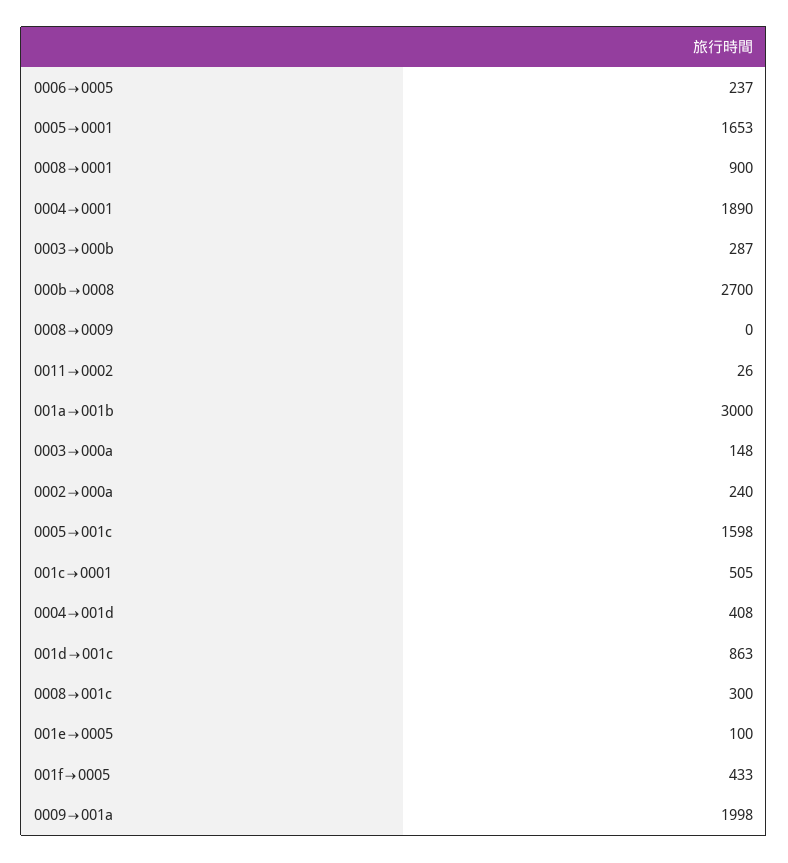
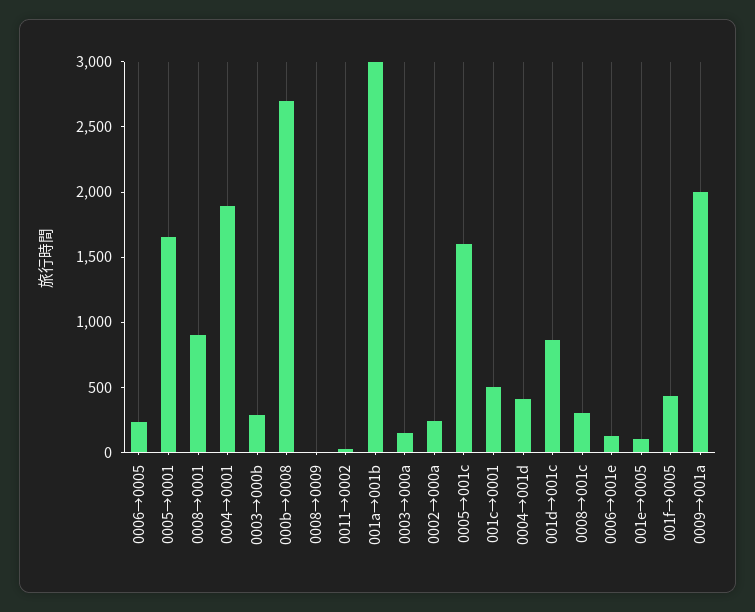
  {
    "0006→0005": 237,
    "0005→0001": 1653,
    "0008→0001": 900,
    "0004→0001": 1890,
    "0003→000b": 287,
    "000b→0008": 2700,
    "0008→0009": 0,
    "0011→0002": 26,
    "001a→001b": 3000,
    "0003→000a": 148,
    "0002→000a": 240,
    "0005→001c": 1598,
    "001c→0001": 505,
    "0004→001d": 408,
    "001d→001c": 863,
    "0008→001c": 300,
    "001e→0005": 100,
    "001f→0005": 433,
-   "0009→001a": 1998
+   "0009→001a": 1998,
+   "0006→001e": 100
  }

